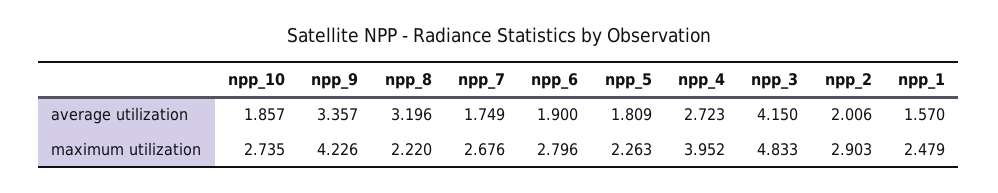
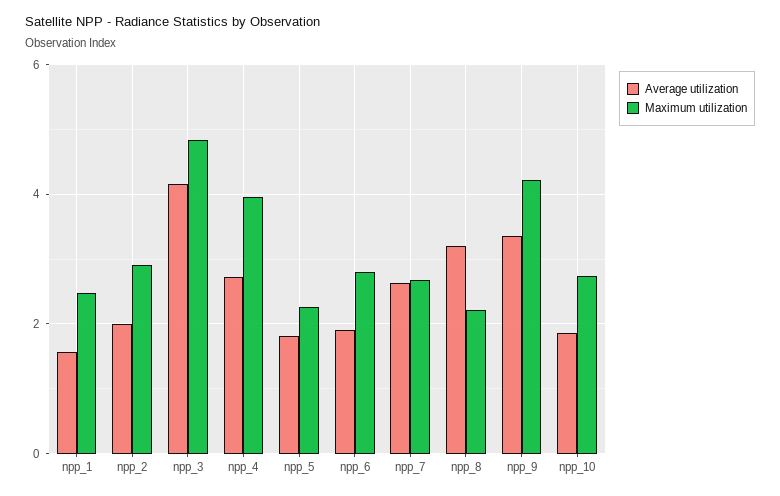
  {
    "average utilization": {
      "npp_10": 1.857,
      "npp_9": 3.357,
      "npp_8": 3.196,
-     "npp_7": 1.749,
+     "npp_7": 2.6,
      "npp_6": 1.9,
      "npp_5": 1.809,
      "npp_4": 2.723,
      "npp_3": 4.15,
      "npp_2": 2.006,
      "npp_1": 1.57
    },
    "maximum utilization": {
      "npp_10": 2.735,
      "npp_9": 4.226,
      "npp_8": 2.22,
      "npp_7": 2.676,
      "npp_6": 2.796,
      "npp_5": 2.263,
      "npp_4": 3.952,
      "npp_3": 4.833,
      "npp_2": 2.903,
      "npp_1": 2.479
    }
  }

